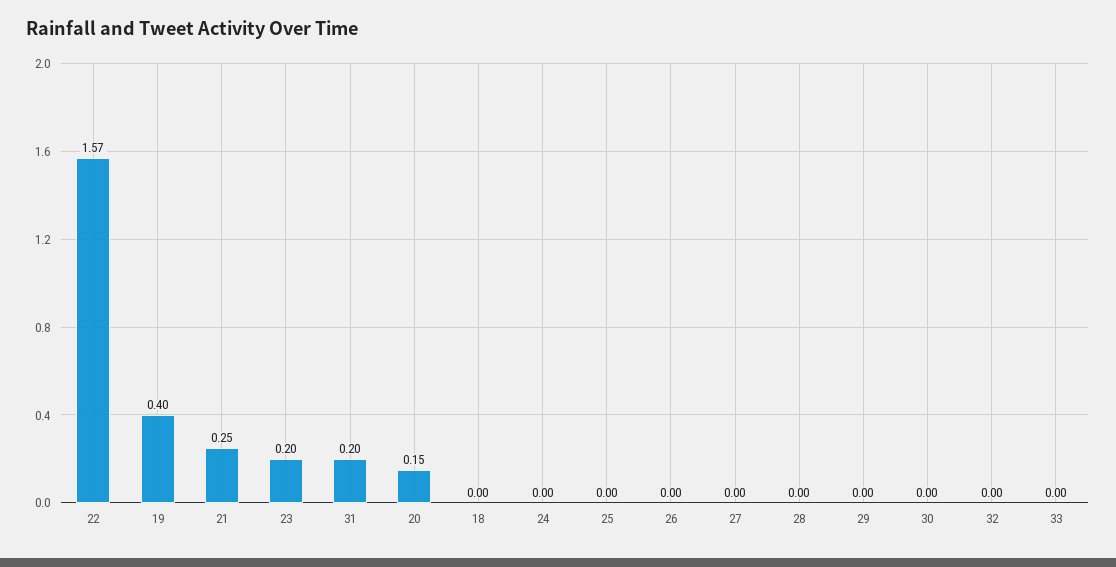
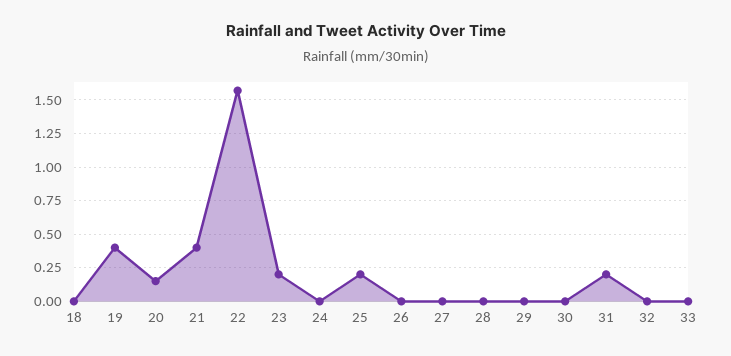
  {
    "22": 1.57,
    "19": 0.4,
-   "21": 0.25,
+   "21": 0.4,
    "23": 0.2,
    "31": 0.2,
    "20": 0.15,
    "18": 0,
    "24": 0,
-   "25": 0,
+   "25": 0.2,
    "26": 0,
    "27": 0,
    "28": 0,
    "29": 0,
    "30": 0,
    "32": 0,
    "33": 0
  }

